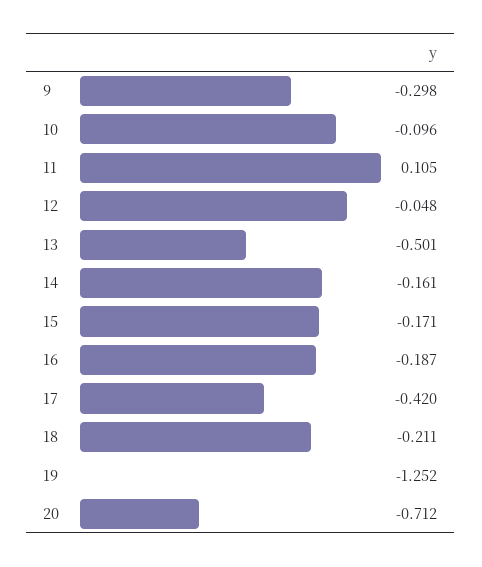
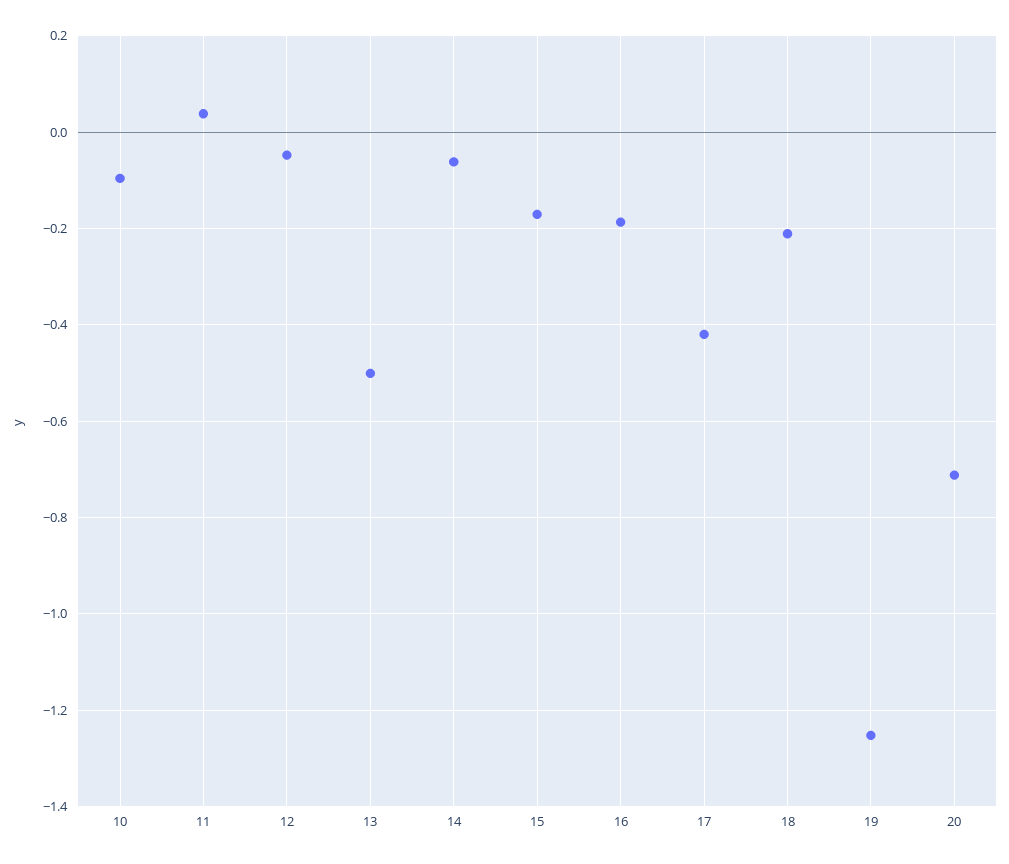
  {
-   "9": -0.298,
    "10": -0.096,
-   "11": 0.105,
+   "11": 0.04,
    "12": -0.048,
    "13": -0.501,
-   "14": -0.161,
+   "14": -0.06,
    "15": -0.171,
    "16": -0.187,
    "17": -0.42,
    "18": -0.211,
    "19": -1.252,
    "20": -0.712
  }

